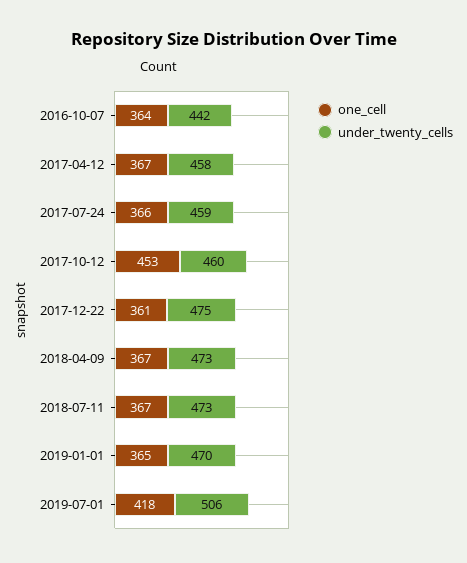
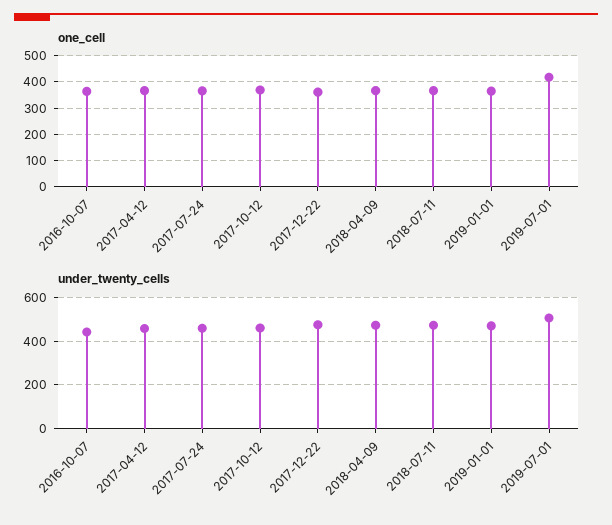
  {
    "one_cell": {
      "2016-10-07": 364,
      "2017-04-12": 367,
      "2017-07-24": 366,
-     "2017-10-12": 453,
+     "2017-10-12": 375,
      "2017-12-22": 361,
      "2018-04-09": 367,
      "2018-07-11": 367,
      "2019-01-01": 365,
      "2019-07-01": 418
    },
    "under_twenty_cells": {
      "2016-10-07": 442,
      "2017-04-12": 458,
      "2017-07-24": 459,
      "2017-10-12": 460,
      "2017-12-22": 475,
      "2018-04-09": 473,
      "2018-07-11": 473,
      "2019-01-01": 470,
      "2019-07-01": 506
    }
  }

